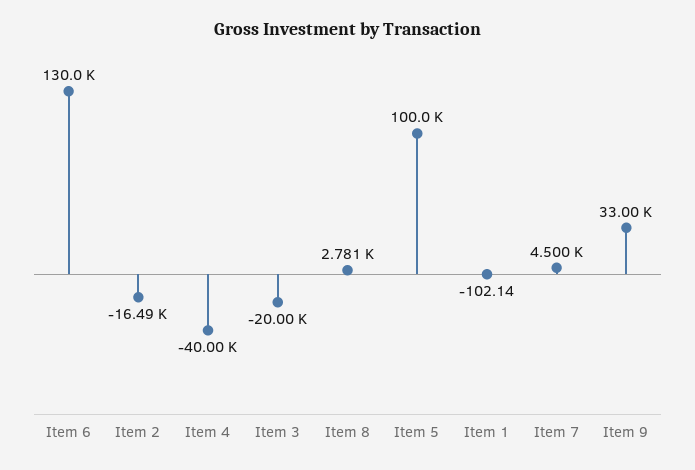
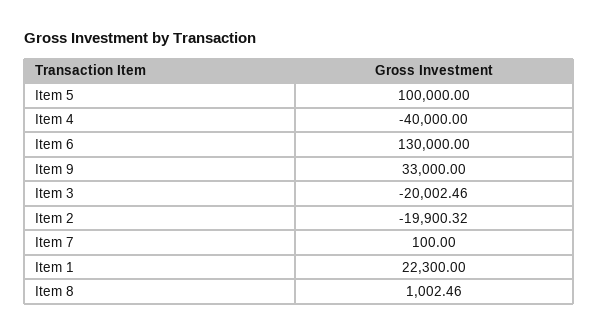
  {
    "Item 6": 130000,
-   "Item 2": -16490,
+   "Item 2": -19900.32,
    "Item 4": -40000,
    "Item 3": -20002.46,
-   "Item 8": 2781,
+   "Item 8": 1002.46,
    "Item 5": 100000,
-   "Item 1": -102.14,
+   "Item 1": 22300,
-   "Item 7": 4500,
+   "Item 7": 100,
    "Item 9": 33000
  }

